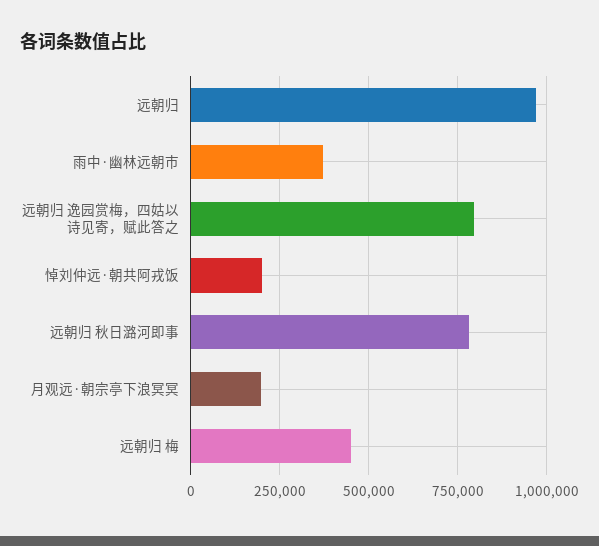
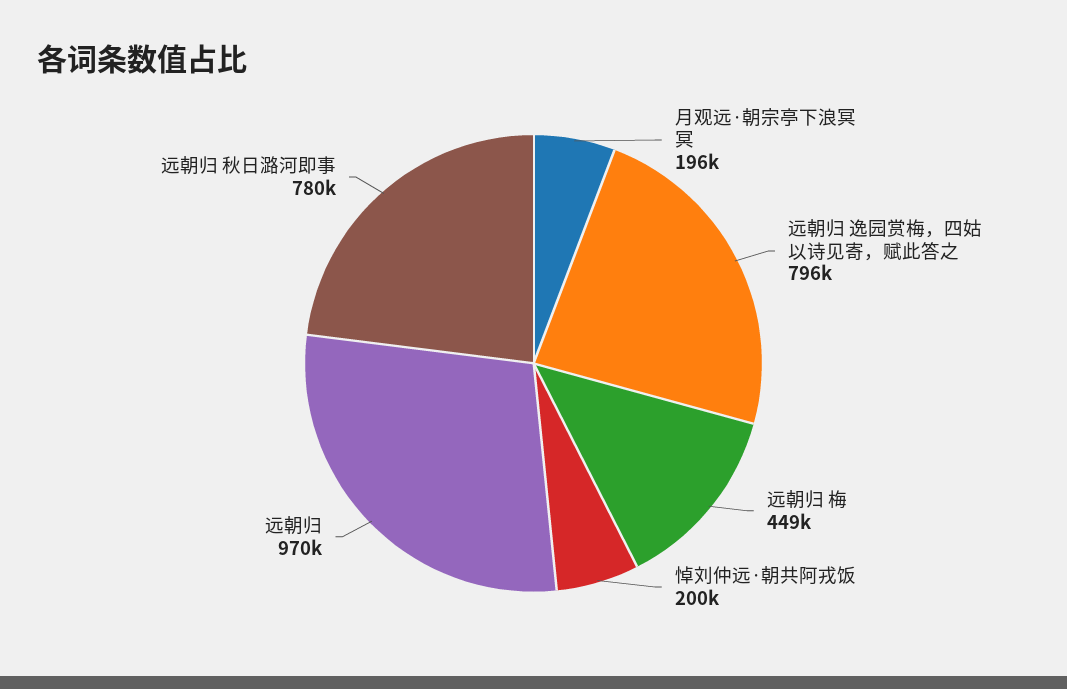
  {
    "远朝归": 970000,
-   "雨中·幽林远朝市": 375000,
    "远朝归 逸园赏梅，四姑以诗见寄，赋此答之": 796000,
    "悼刘仲远·朝共阿戎饭": 200000,
    "远朝归 秋日潞河即事": 780000,
    "月观远·朝宗亭下浪冥冥": 196000,
    "远朝归 梅": 449000
  }

